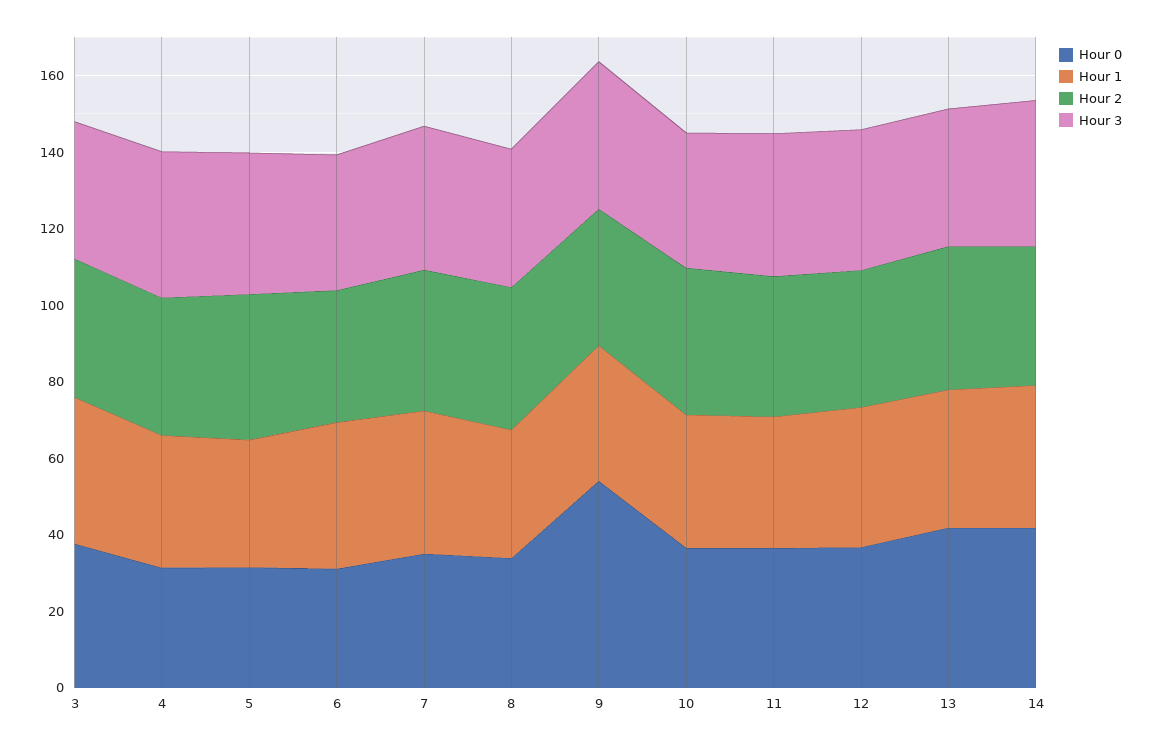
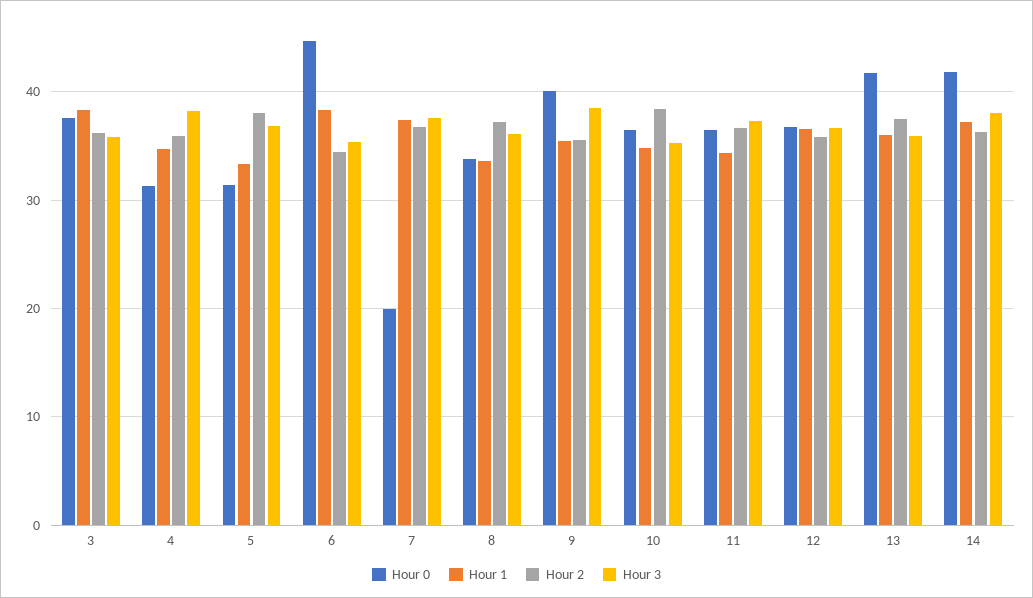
  {
    "Hour 0": {
      "3": 38,
      "4": 31,
      "5": 31,
-     "6": 30,
+     "6": 45,
-     "7": 35,
+     "7": 20,
      "8": 34,
-     "9": 55,
+     "9": 40,
      "10": 37,
      "11": 36,
      "12": 37,
      "13": 42,
      "14": 42
    },
    "Hour 1": {
      "3": 38,
      "4": 35,
      "5": 33,
      "6": 38,
      "7": 37,
      "8": 34,
      "9": 36,
      "10": 35,
      "11": 34,
      "12": 37,
      "13": 36,
      "14": 37
    },
    "Hour 2": {
      "3": 36,
      "4": 36,
      "5": 38,
      "6": 35,
      "7": 37,
      "8": 37,
      "9": 36,
      "10": 38,
      "11": 37,
      "12": 36,
      "13": 38,
      "14": 36
    },
    "Hour 3": {
      "3": 36,
      "4": 38,
      "5": 37,
      "6": 35,
      "7": 38,
      "8": 36,
      "9": 39,
      "10": 35,
      "11": 37,
      "12": 37,
      "13": 36,
      "14": 38
    }
  }

